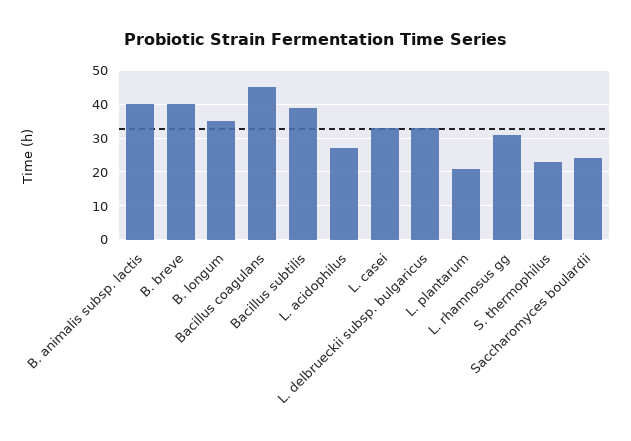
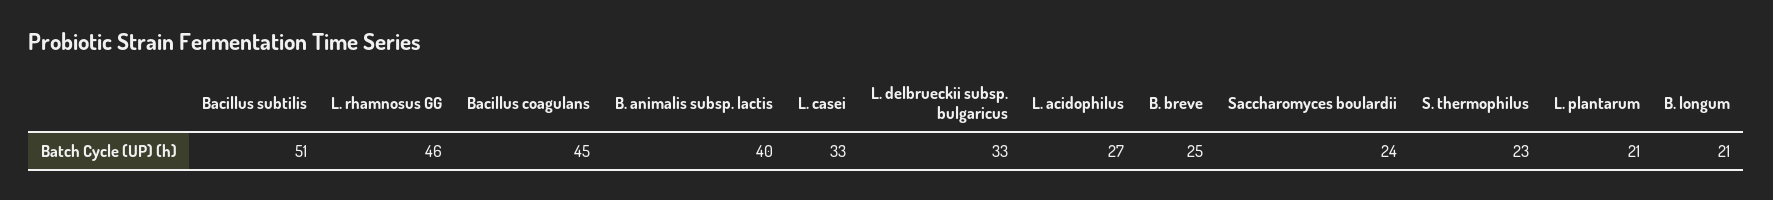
  {
    "B. animalis subsp. lactis": 40,
-   "B. breve": 40,
+   "B. breve": 25,
-   "B. longum": 35,
+   "B. longum": 21,
    "Bacillus coagulans": 45,
-   "Bacillus subtilis": 40,
+   "Bacillus subtilis": 51,
    "L. acidophilus": 27,
    "L. casei": 33,
    "L. delbrueckii subsp. bulgaricus": 33,
    "L. plantarum": 21,
-   "L. rhamnosus gg": 30,
+   "L. rhamnosus gg": 46,
    "S. thermophilus": 23,
    "Saccharomyces boulardii": 24
  }

